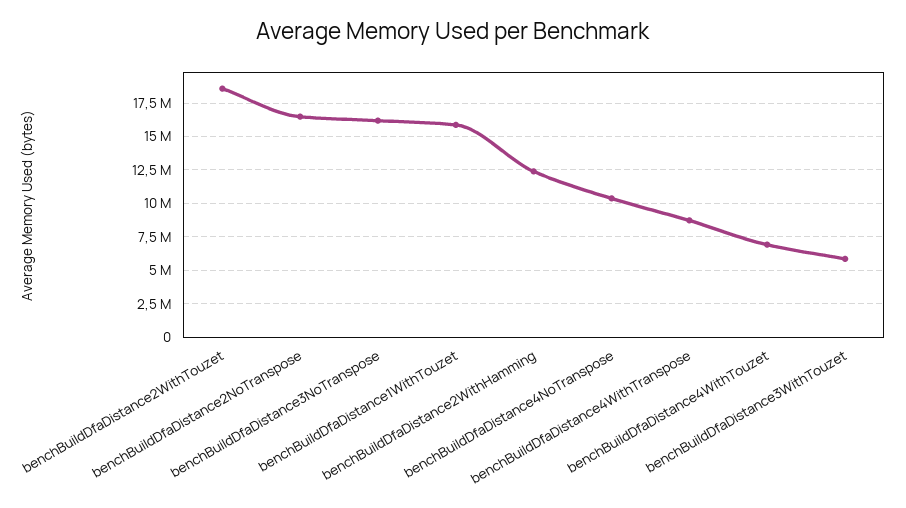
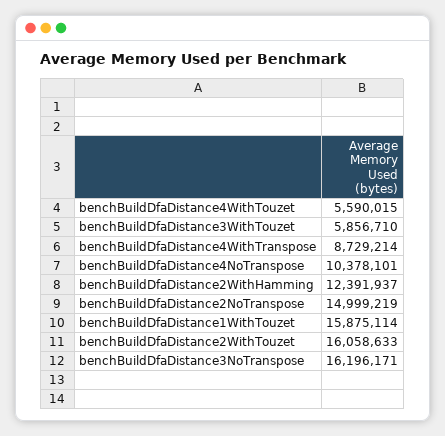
  {
-   "benchBuildDfaDistance2WithTouzet": 18500000,
+   "benchBuildDfaDistance2WithTouzet": 16058633,
-   "benchBuildDfaDistance2NoTranspose": 16500000,
+   "benchBuildDfaDistance2NoTranspose": 14999219,
    "benchBuildDfaDistance3NoTranspose": 16196171,
    "benchBuildDfaDistance1WithTouzet": 15875114,
    "benchBuildDfaDistance2WithHamming": 12391937,
    "benchBuildDfaDistance4NoTranspose": 10378101,
    "benchBuildDfaDistance4WithTranspose": 8729214,
-   "benchBuildDfaDistance4WithTouzet": 7000000,
+   "benchBuildDfaDistance4WithTouzet": 5590015,
    "benchBuildDfaDistance3WithTouzet": 5856710
  }

